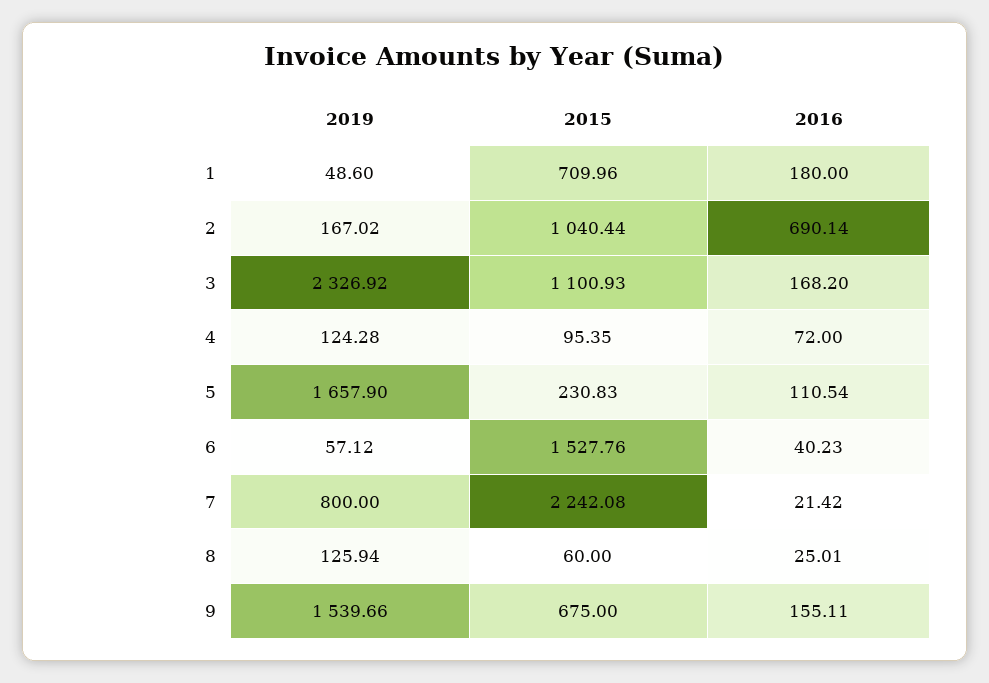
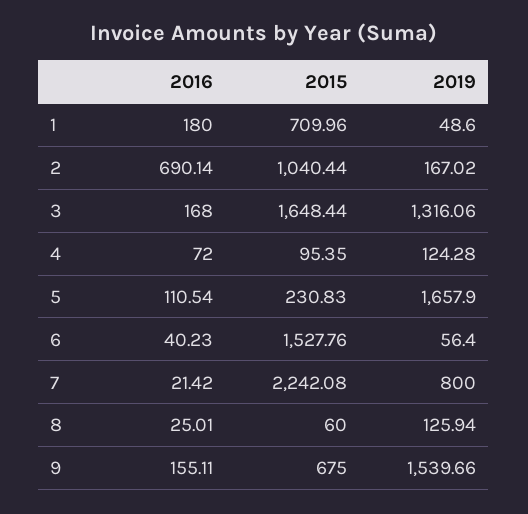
  {
    "2019": {
      "1": 48.6,
      "2": 167.02,
-     "3": 2326.92,
+     "3": 1316.06,
      "4": 124.28,
      "5": 1657.9,
-     "6": 57.12,
+     "6": 56.4,
      "7": 800,
      "8": 125.94,
      "9": 1539.66
    },
    "2015": {
      "1": 709.96,
      "2": 1040.44,
-     "3": 1100.93,
+     "3": 1648.44,
      "4": 95.35,
      "5": 230.83,
      "6": 1527.76,
      "7": 2242.08,
      "8": 60,
      "9": 675
    },
    "2016": {
      "1": 180,
      "2": 690.14,
-     "3": 168.2,
+     "3": 168,
      "4": 72,
      "5": 110.54,
      "6": 40.23,
      "7": 21.42,
      "8": 25.01,
      "9": 155.11
    }
  }

